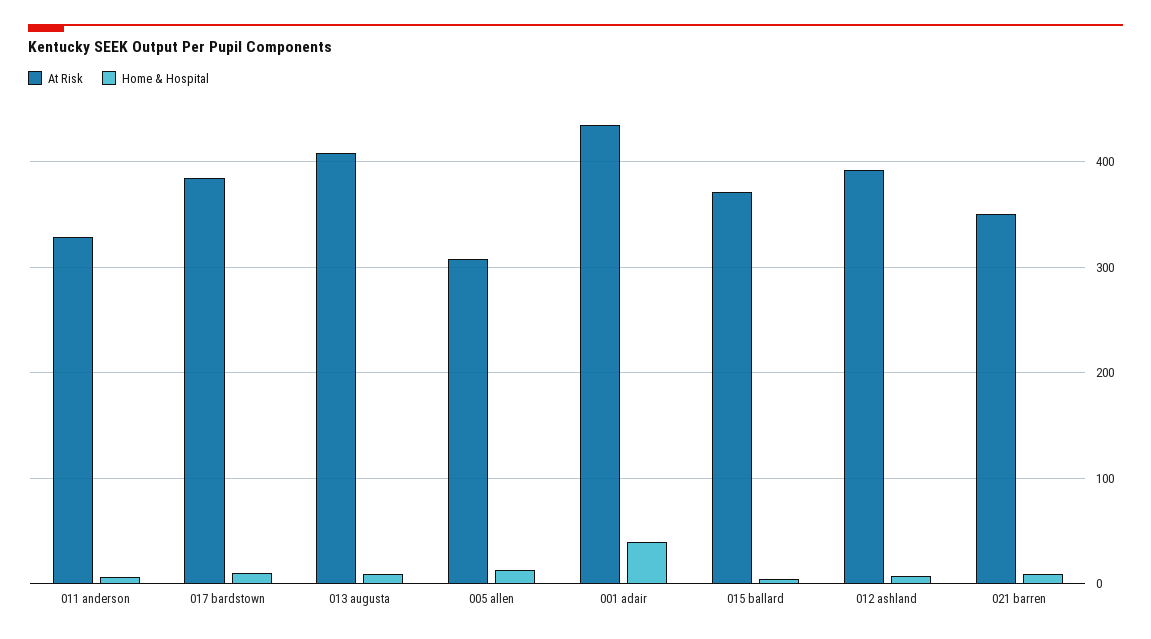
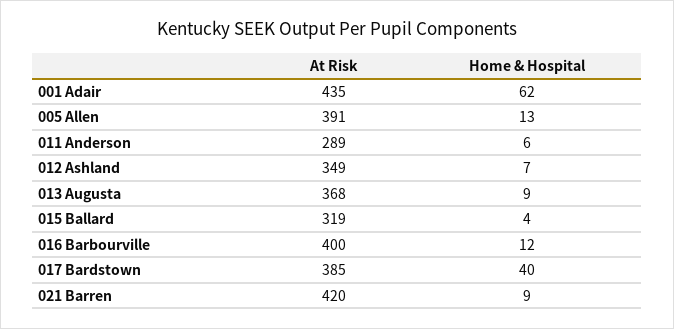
  {
    "At Risk": {
-     "011 anderson": 330,
+     "011 anderson": 289,
      "017 bardstown": 385,
-     "013 augusta": 410,
+     "013 augusta": 368,
-     "005 allen": 310,
+     "005 allen": 391,
      "001 adair": 435,
-     "015 ballard": 370,
+     "015 ballard": 319,
-     "012 ashland": 390,
+     "012 ashland": 349,
-     "021 barren": 350
+     "021 barren": 420,
+     "016 Barbourville": 400
    },
    "Home & Hospital": {
      "011 anderson": 6,
-     "017 bardstown": 10,
+     "017 bardstown": 40,
      "013 augusta": 9,
      "005 allen": 13,
-     "001 adair": 40,
+     "001 adair": 62,
      "015 ballard": 4,
      "012 ashland": 7,
-     "021 barren": 9
+     "021 barren": 9,
+     "016 Barbourville": 12
    }
  }

